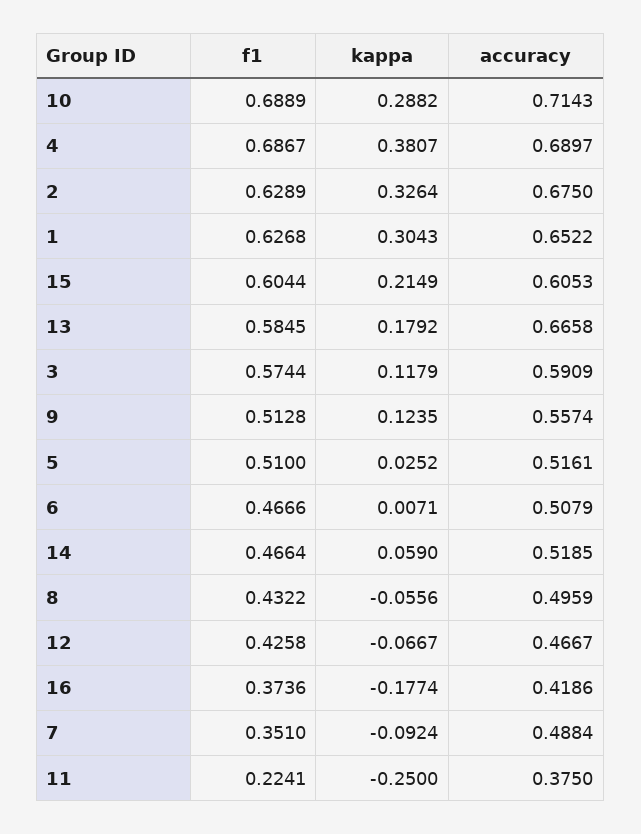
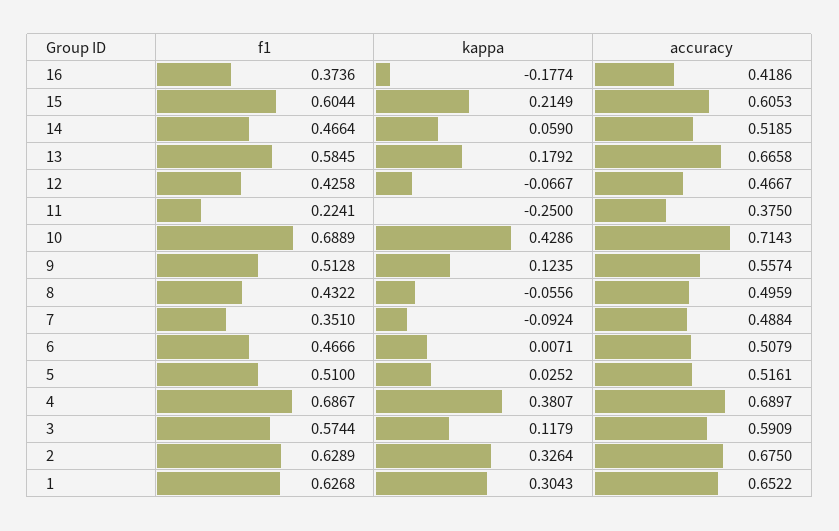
  {
    "f1": {
      "10": 0.6889,
      "4": 0.6867,
      "2": 0.6289,
      "1": 0.6268,
      "15": 0.6044,
      "13": 0.5845,
      "3": 0.5744,
      "9": 0.5128,
      "5": 0.51,
      "6": 0.4666,
      "14": 0.4664,
      "8": 0.4322,
      "12": 0.4258,
      "16": 0.3736,
      "7": 0.351,
      "11": 0.2241
    },
    "kappa": {
-     "10": 0.2882,
+     "10": 0.4286,
      "4": 0.3807,
      "2": 0.3264,
      "1": 0.3043,
      "15": 0.2149,
      "13": 0.1792,
      "3": 0.1179,
      "9": 0.1235,
      "5": 0.0252,
      "6": 0.0071,
      "14": 0.059,
      "8": -0.0556,
      "12": -0.0667,
      "16": -0.1774,
      "7": -0.0924,
      "11": -0.25
    },
    "accuracy": {
      "10": 0.7143,
      "4": 0.6897,
      "2": 0.675,
      "1": 0.6522,
      "15": 0.6053,
      "13": 0.6658,
      "3": 0.5909,
      "9": 0.5574,
      "5": 0.5161,
      "6": 0.5079,
      "14": 0.5185,
      "8": 0.4959,
      "12": 0.4667,
      "16": 0.4186,
      "7": 0.4884,
      "11": 0.375
    }
  }

